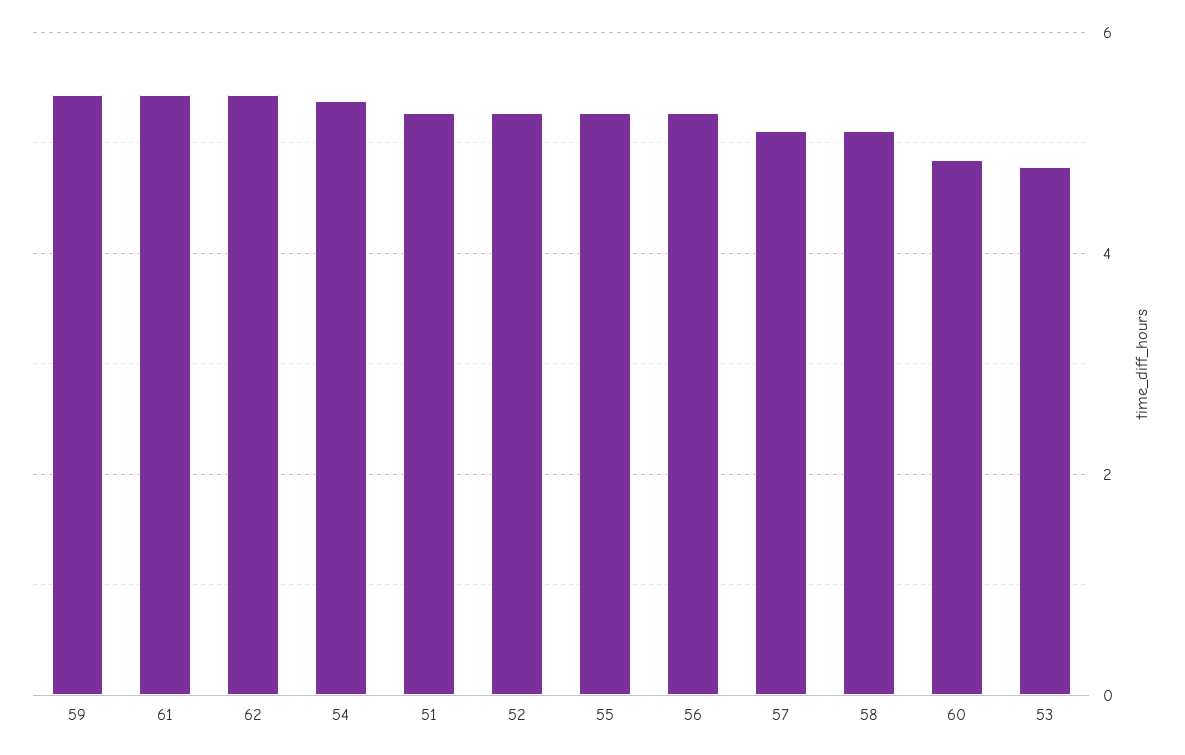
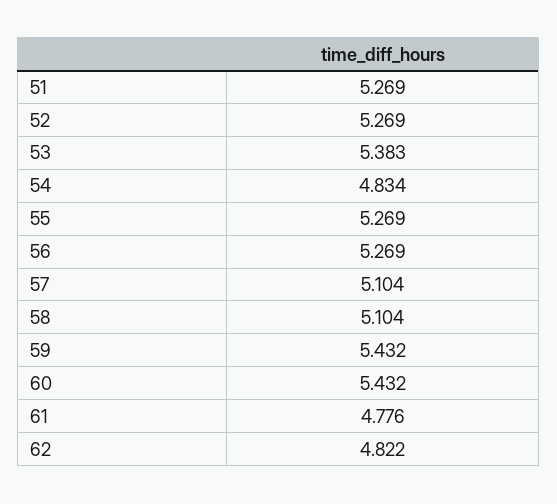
  {
    "59": 5.432,
-   "61": 5.4,
+   "61": 4.776,
-   "62": 5.4,
+   "62": 4.822,
-   "54": 5.4,
+   "54": 4.834,
    "51": 5.269,
    "52": 5.269,
    "55": 5.269,
    "56": 5.269,
    "57": 5.104,
    "58": 5.104,
-   "60": 4.8,
+   "60": 5.432,
-   "53": 4.8
+   "53": 5.383
  }

